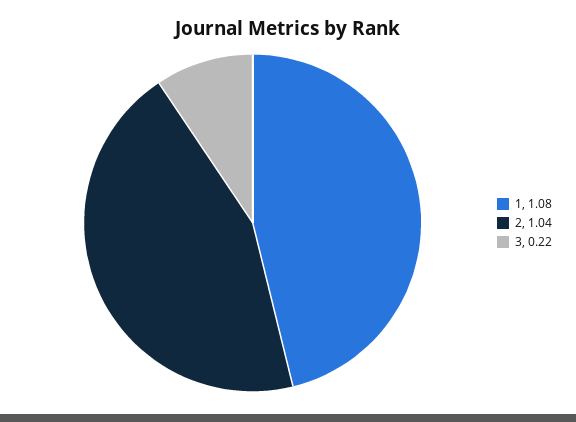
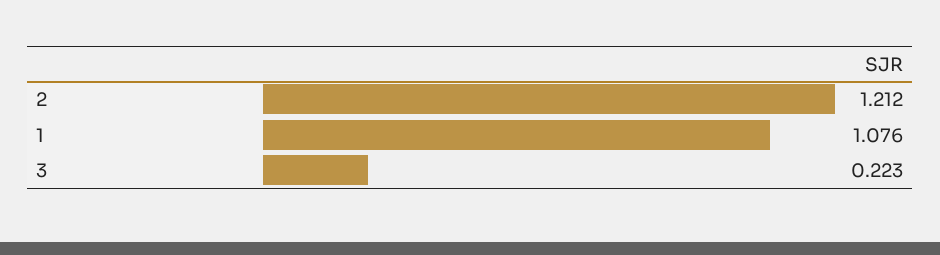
  {
    "1": 1.076,
-   "2": 1.04,
+   "2": 1.212,
    "3": 0.223
  }

